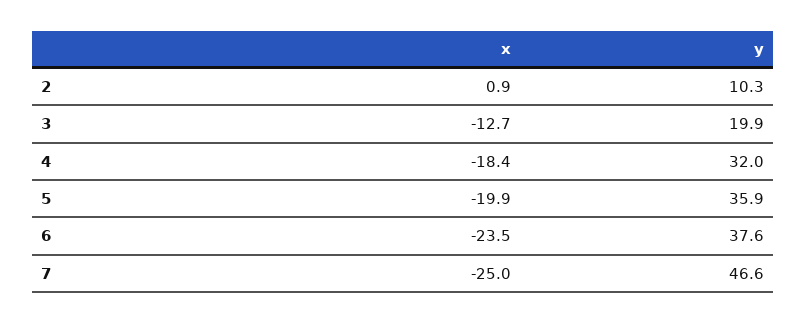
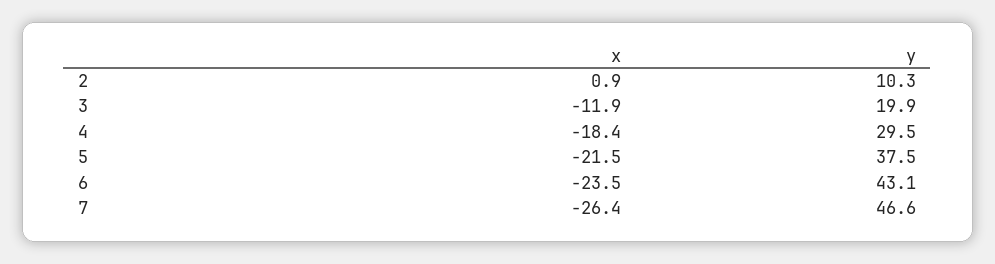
  {
    "x": {
      "2": 0.9,
-     "3": -12.7,
+     "3": -11.9,
      "4": -18.4,
-     "5": -19.9,
+     "5": -21.5,
      "6": -23.5,
-     "7": -25
+     "7": -26.4
    },
    "y": {
      "2": 10.3,
      "3": 19.9,
-     "4": 32,
+     "4": 29.5,
-     "5": 35.9,
+     "5": 37.5,
-     "6": 37.6,
+     "6": 43.1,
      "7": 46.6
    }
  }

